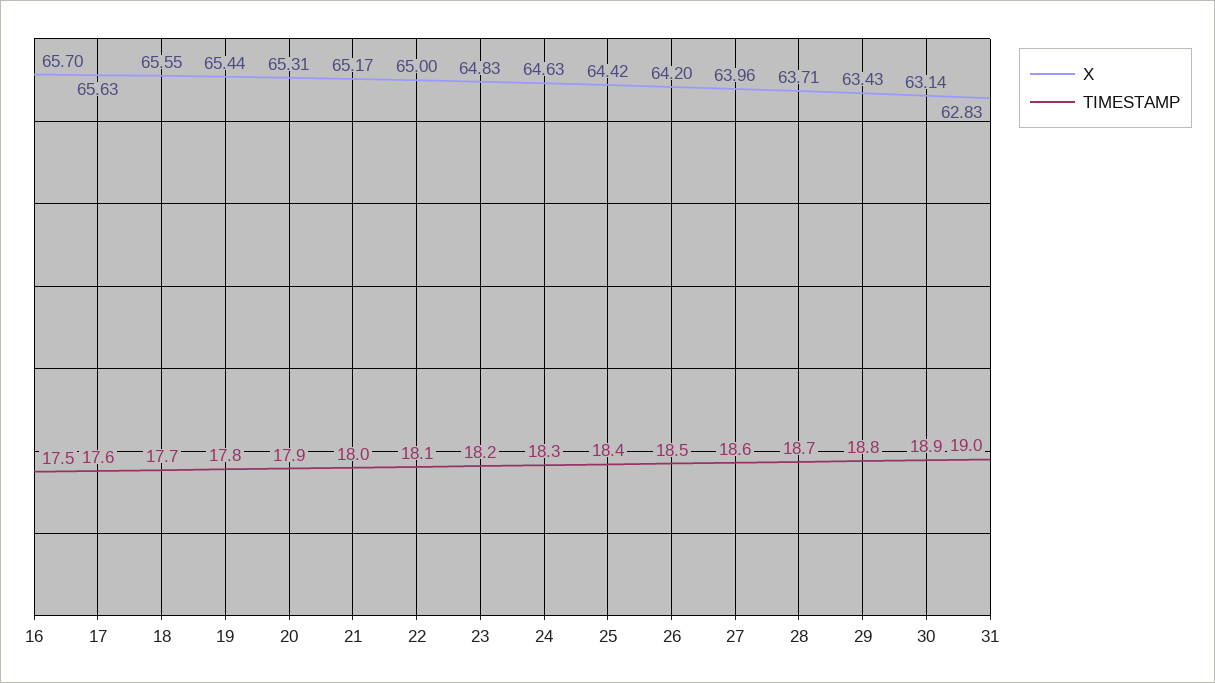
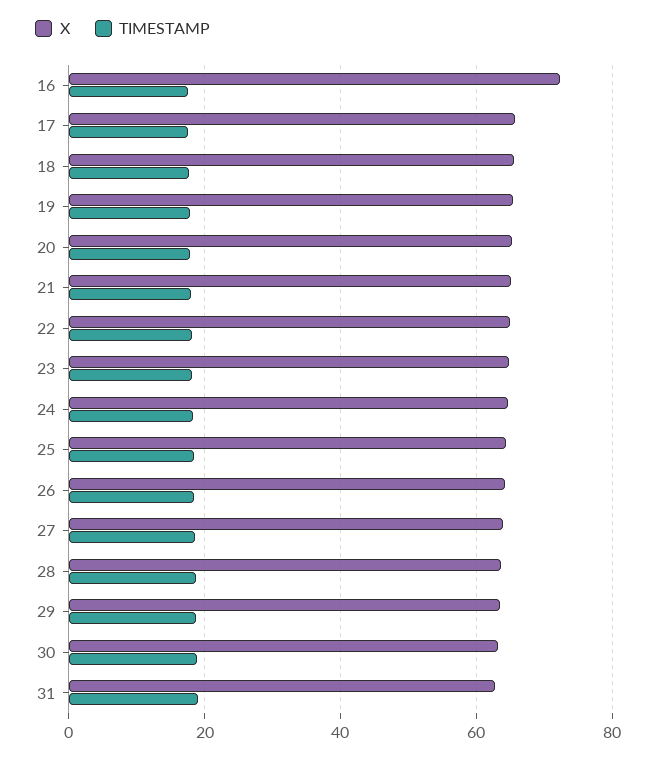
  {
    "X": {
-     "16": 65.7,
+     "16": 72,
      "17": 65.63,
      "18": 65.55,
      "19": 65.44,
      "20": 65.31,
      "21": 65.17,
      "22": 65,
      "23": 64.83,
      "24": 64.63,
      "25": 64.42,
      "26": 64.2,
      "27": 63.96,
      "28": 63.71,
      "29": 63.43,
      "30": 63.14,
      "31": 62.83
    },
    "TIMESTAMP": {
      "16": 17.5,
      "17": 17.6,
      "18": 17.7,
      "19": 17.8,
      "20": 17.9,
      "21": 18,
      "22": 18.1,
      "23": 18.2,
      "24": 18.3,
      "25": 18.4,
      "26": 18.5,
      "27": 18.6,
      "28": 18.7,
      "29": 18.8,
      "30": 18.9,
      "31": 19
    }
  }

